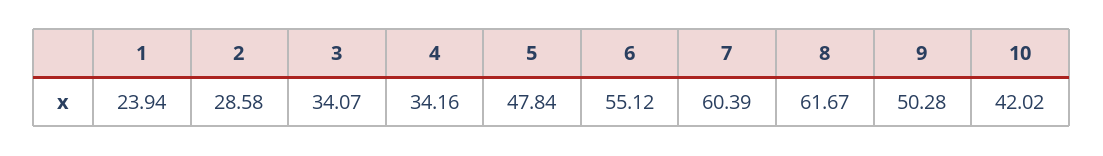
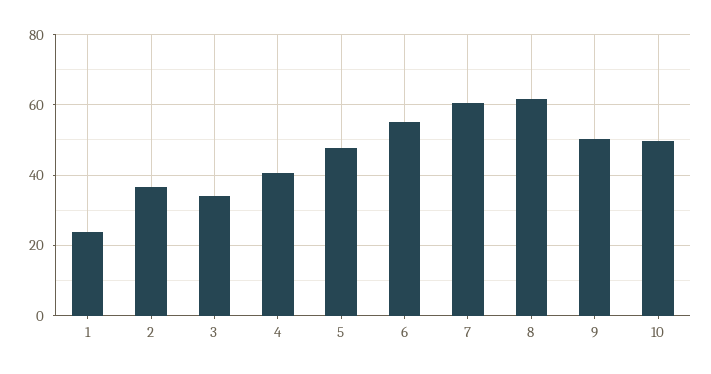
  {
    "1": 23.94,
-   "2": 28.58,
+   "2": 36,
    "3": 34.07,
-   "4": 34.16,
+   "4": 40,
    "5": 47.84,
    "6": 55.12,
    "7": 60.39,
    "8": 61.67,
    "9": 50.28,
-   "10": 42.02
+   "10": 50
  }

